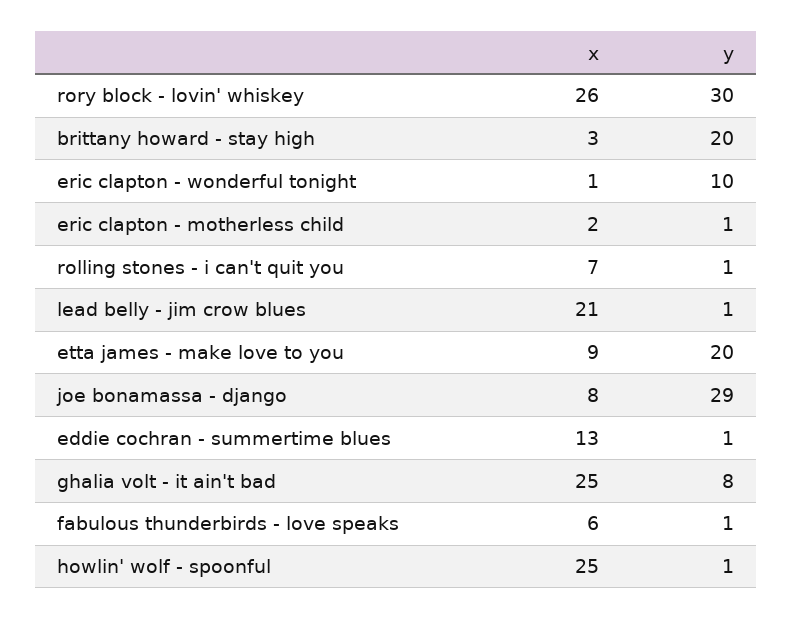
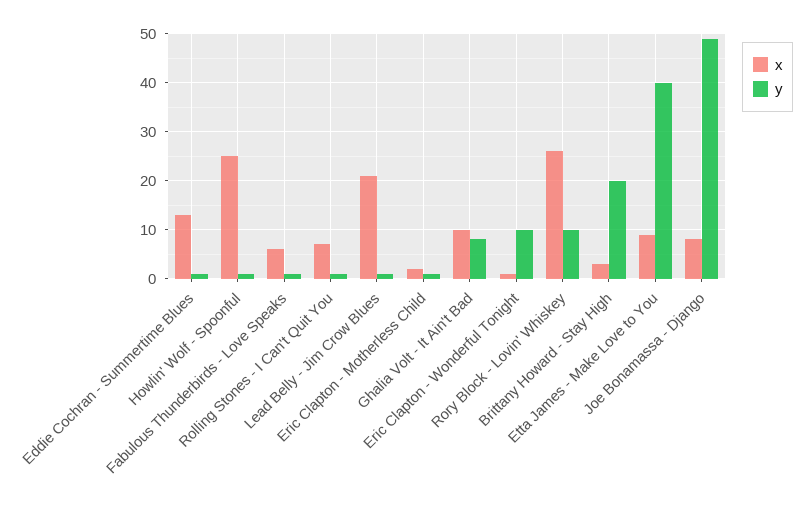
  {
    "x": {
      "rory block - lovin' whiskey": 26,
      "brittany howard - stay high": 3,
      "eric clapton - wonderful tonight": 1,
      "eric clapton - motherless child": 2,
      "rolling stones - i can't quit you": 7,
      "lead belly - jim crow blues": 21,
      "etta james - make love to you": 9,
      "joe bonamassa - django": 8,
      "eddie cochran - summertime blues": 13,
-     "ghalia volt - it ain't bad": 25,
+     "ghalia volt - it ain't bad": 10,
      "fabulous thunderbirds - love speaks": 6,
      "howlin' wolf - spoonful": 25
    },
    "y": {
-     "rory block - lovin' whiskey": 30,
+     "rory block - lovin' whiskey": 10,
      "brittany howard - stay high": 20,
      "eric clapton - wonderful tonight": 10,
      "eric clapton - motherless child": 1,
      "rolling stones - i can't quit you": 1,
      "lead belly - jim crow blues": 1,
-     "etta james - make love to you": 20,
+     "etta james - make love to you": 40,
-     "joe bonamassa - django": 29,
+     "joe bonamassa - django": 50,
      "eddie cochran - summertime blues": 1,
      "ghalia volt - it ain't bad": 8,
      "fabulous thunderbirds - love speaks": 1,
      "howlin' wolf - spoonful": 1
    }
  }

